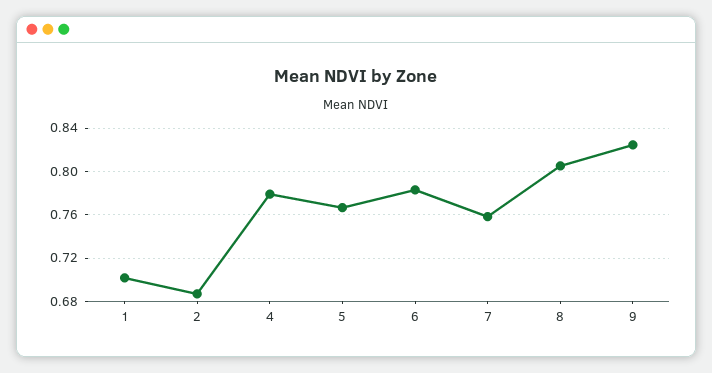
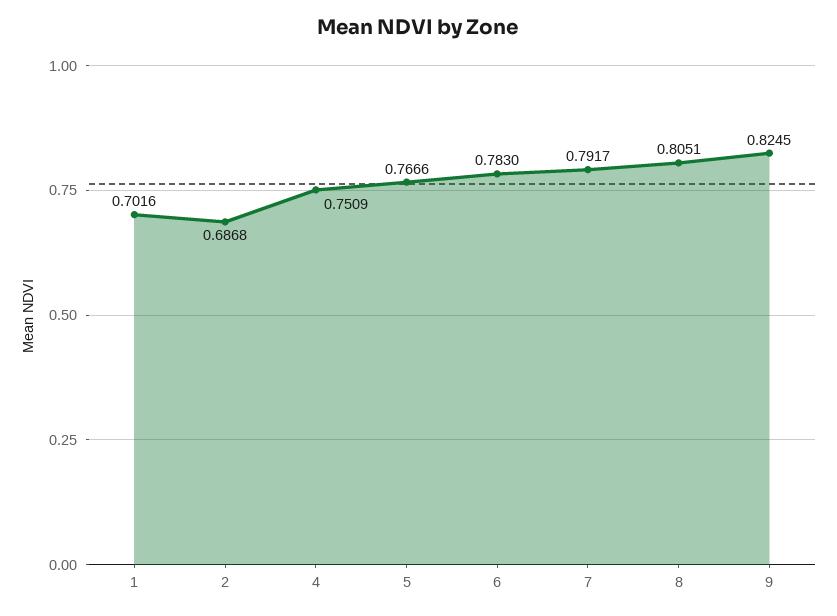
  {
    "1": 0.7016,
    "2": 0.6868,
-   "4": 0.78,
+   "4": 0.7509,
    "5": 0.7666,
    "6": 0.783,
-   "7": 0.76,
+   "7": 0.7917,
    "8": 0.8051,
    "9": 0.8245
  }

